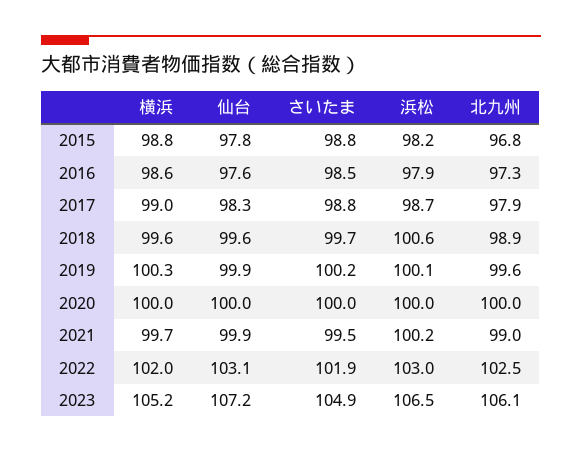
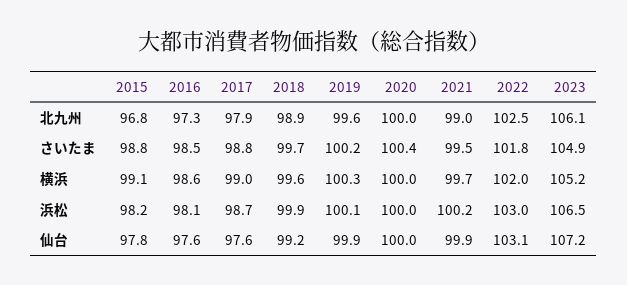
  {
    "横浜": {
-     "2015": 98.8,
+     "2015": 99.1,
      "2016": 98.6,
      "2017": 99,
      "2018": 99.6,
      "2019": 100.3,
      "2020": 100,
      "2021": 99.7,
      "2022": 102,
      "2023": 105.2
    },
    "仙台": {
      "2015": 97.8,
      "2016": 97.6,
-     "2017": 98.3,
+     "2017": 97.6,
-     "2018": 99.6,
+     "2018": 99.2,
      "2019": 99.9,
      "2020": 100,
      "2021": 99.9,
      "2022": 103.1,
      "2023": 107.2
    },
    "さいたま": {
      "2015": 98.8,
      "2016": 98.5,
      "2017": 98.8,
      "2018": 99.7,
      "2019": 100.2,
-     "2020": 100,
+     "2020": 100.4,
      "2021": 99.5,
-     "2022": 101.9,
+     "2022": 101.8,
      "2023": 104.9
    },
    "浜松": {
      "2015": 98.2,
-     "2016": 97.9,
+     "2016": 98.1,
      "2017": 98.7,
-     "2018": 100.6,
+     "2018": 99.9,
      "2019": 100.1,
      "2020": 100,
      "2021": 100.2,
      "2022": 103,
      "2023": 106.5
    },
    "北九州": {
      "2015": 96.8,
      "2016": 97.3,
      "2017": 97.9,
      "2018": 98.9,
      "2019": 99.6,
      "2020": 100,
      "2021": 99,
      "2022": 102.5,
      "2023": 106.1
    }
  }

